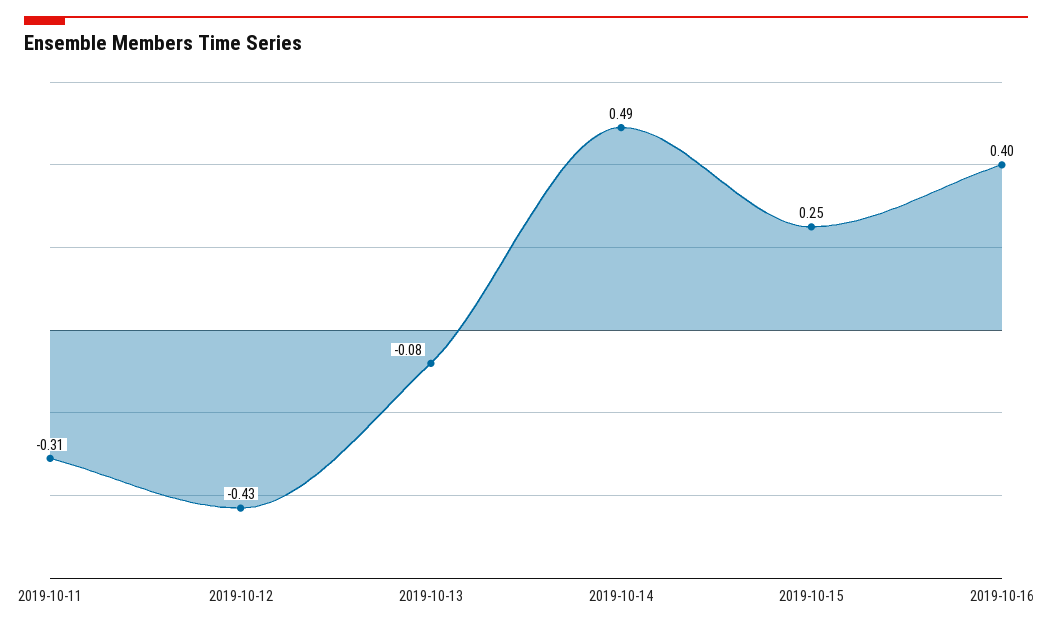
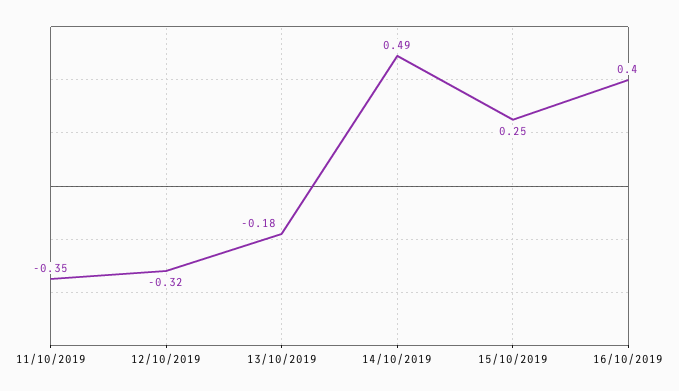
  {
-   "2019-10-11": -0.31,
+   "2019-10-11": -0.35,
-   "2019-10-12": -0.43,
+   "2019-10-12": -0.32,
-   "2019-10-13": -0.08,
+   "2019-10-13": -0.18,
    "2019-10-14": 0.49,
    "2019-10-15": 0.25,
    "2019-10-16": 0.4
  }

